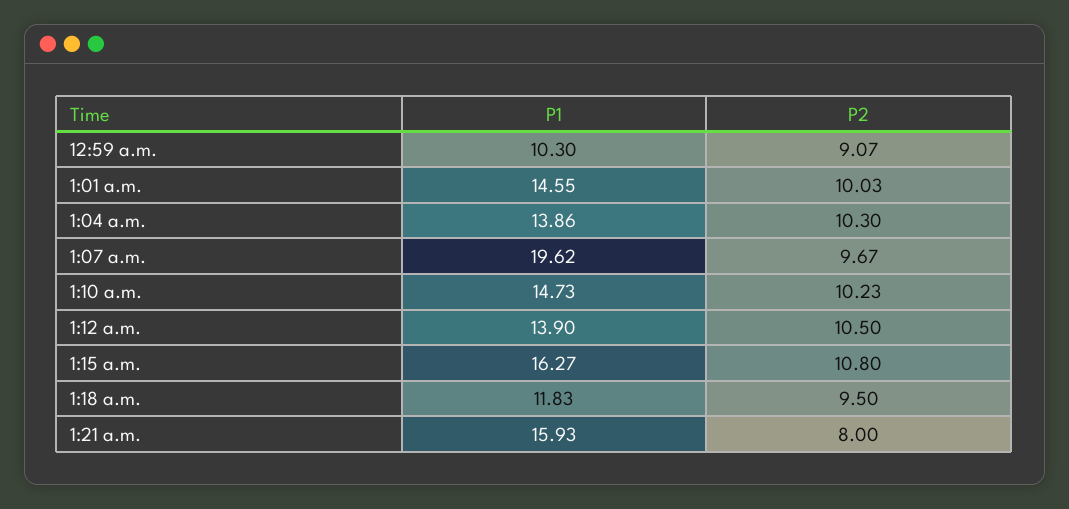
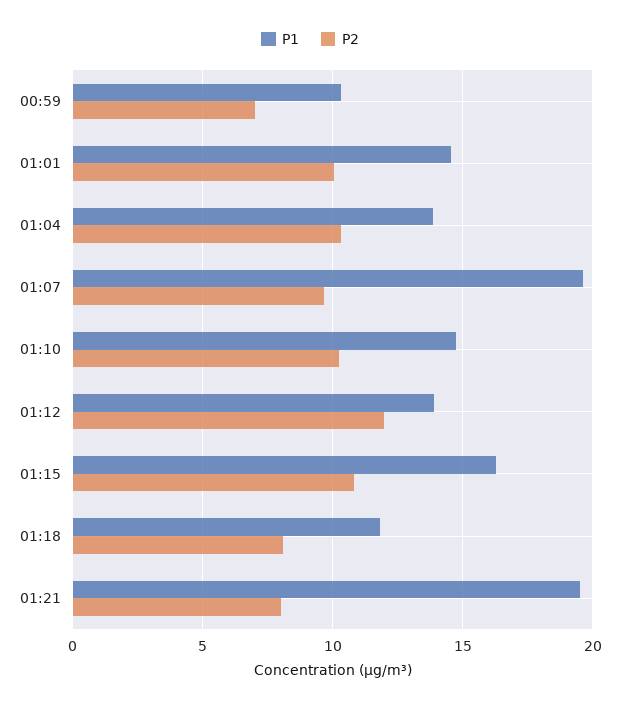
  {
    "P1": {
      "12:59 a.m.": 10.3,
      "1:01 a.m.": 14.55,
      "1:04 a.m.": 13.86,
      "1:07 a.m.": 19.62,
      "1:10 a.m.": 14.73,
      "1:12 a.m.": 13.9,
      "1:15 a.m.": 16.27,
      "1:18 a.m.": 11.83,
-     "1:21 a.m.": 15.93
+     "1:21 a.m.": 19.5
    },
    "P2": {
-     "12:59 a.m.": 9.07,
+     "12:59 a.m.": 7,
      "1:01 a.m.": 10.03,
      "1:04 a.m.": 10.3,
      "1:07 a.m.": 9.67,
      "1:10 a.m.": 10.23,
-     "1:12 a.m.": 10.5,
+     "1:12 a.m.": 12,
      "1:15 a.m.": 10.8,
-     "1:18 a.m.": 9.5,
+     "1:18 a.m.": 8,
      "1:21 a.m.": 8
    }
  }

